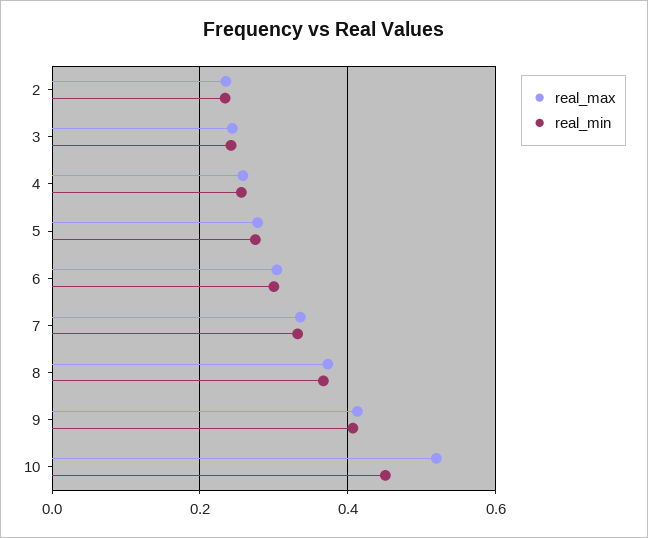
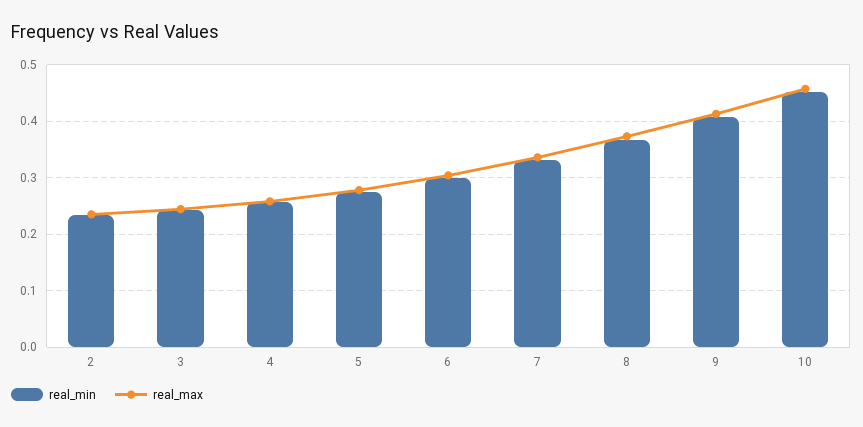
  {
    "real_max": {
      "2": 0.24,
      "3": 0.24,
      "4": 0.26,
      "5": 0.28,
      "6": 0.3,
      "7": 0.34,
      "8": 0.38,
      "9": 0.42,
-     "10": 0.52
+     "10": 0.46
    },
    "real_min": {
      "2": 0.24,
      "3": 0.24,
      "4": 0.26,
      "5": 0.28,
      "6": 0.3,
      "7": 0.34,
      "8": 0.36,
      "9": 0.4,
      "10": 0.46
    }
  }

